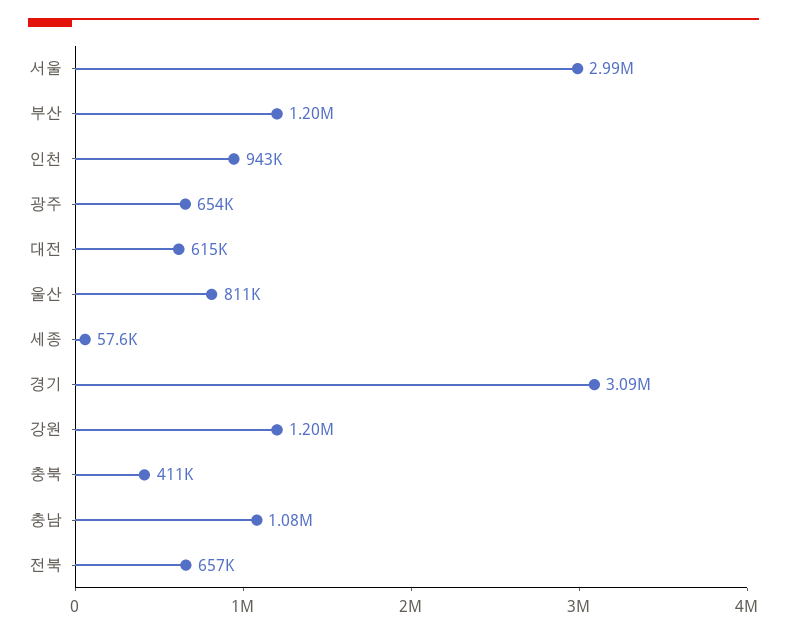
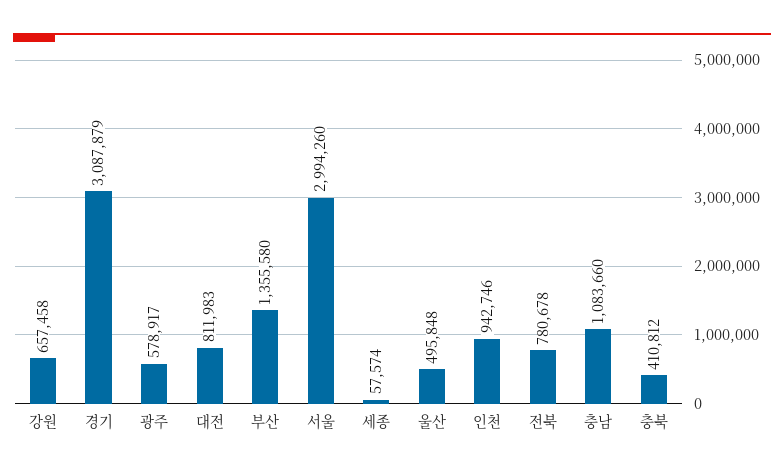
  {
    "서울": 2994260,
-   "부산": 1200000,
+   "부산": 1355580,
    "인천": 942746,
-   "광주": 654000,
+   "광주": 578917,
-   "대전": 615000,
+   "대전": 811983,
-   "울산": 811000,
+   "울산": 495848,
    "세종": 57574,
    "경기": 3087879,
-   "강원": 1200000,
+   "강원": 657458,
    "충북": 410812,
    "충남": 1083660,
-   "전북": 657000
+   "전북": 780678
  }

